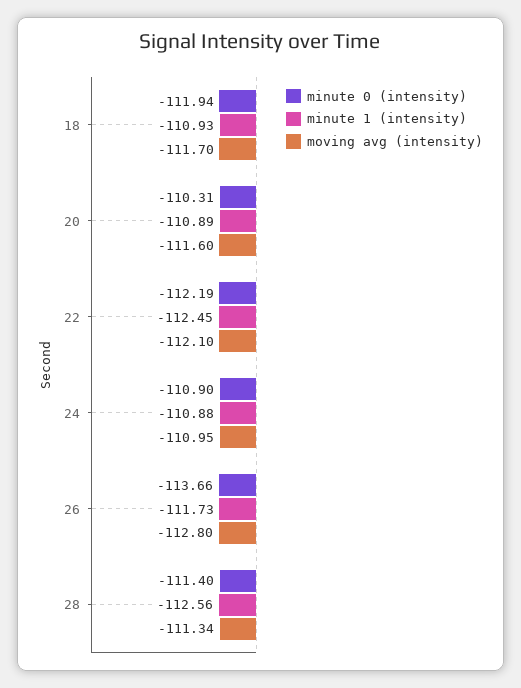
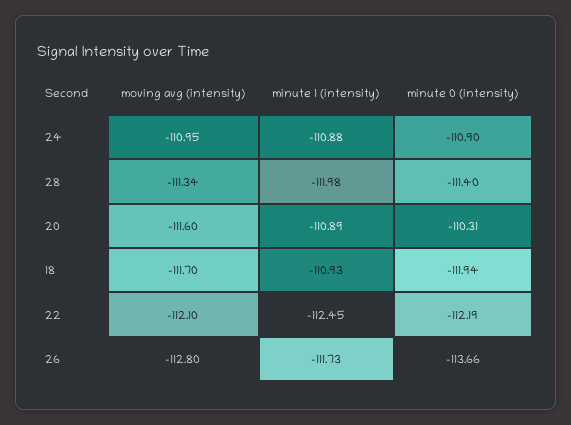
  {
    "minute 0 (intensity)": {
      "18": -111.94,
      "20": -110.31,
      "22": -112.19,
      "24": -110.9,
      "26": -113.66,
      "28": -111.4
    },
    "minute 1 (intensity)": {
      "18": -110.93,
      "20": -110.89,
      "22": -112.45,
      "24": -110.88,
      "26": -111.73,
-     "28": -112.56
+     "28": -111.98
    },
    "moving avg (intensity)": {
      "18": -111.7,
      "20": -111.6,
      "22": -112.1,
      "24": -110.95,
      "26": -112.8,
      "28": -111.34
    }
  }

